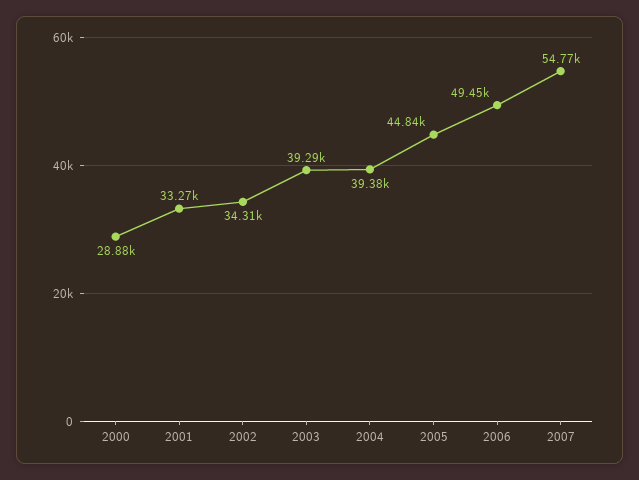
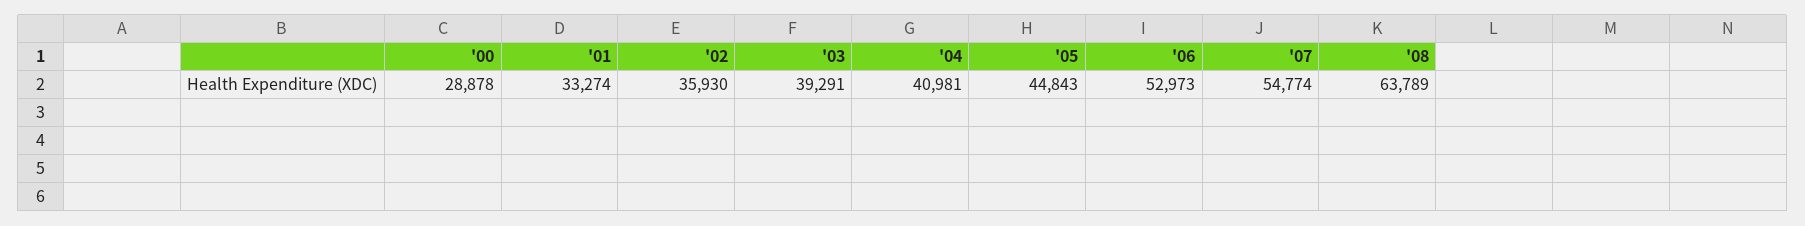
  {
    "2000": 28878,
    "2001": 33274,
-   "2002": 34310,
+   "2002": 35930,
    "2003": 39291,
-   "2004": 39380,
+   "2004": 40981,
    "2005": 44843,
-   "2006": 49450,
+   "2006": 52973,
-   "2007": 54774
+   "2007": 54774,
+   "'08": 63789
  }

